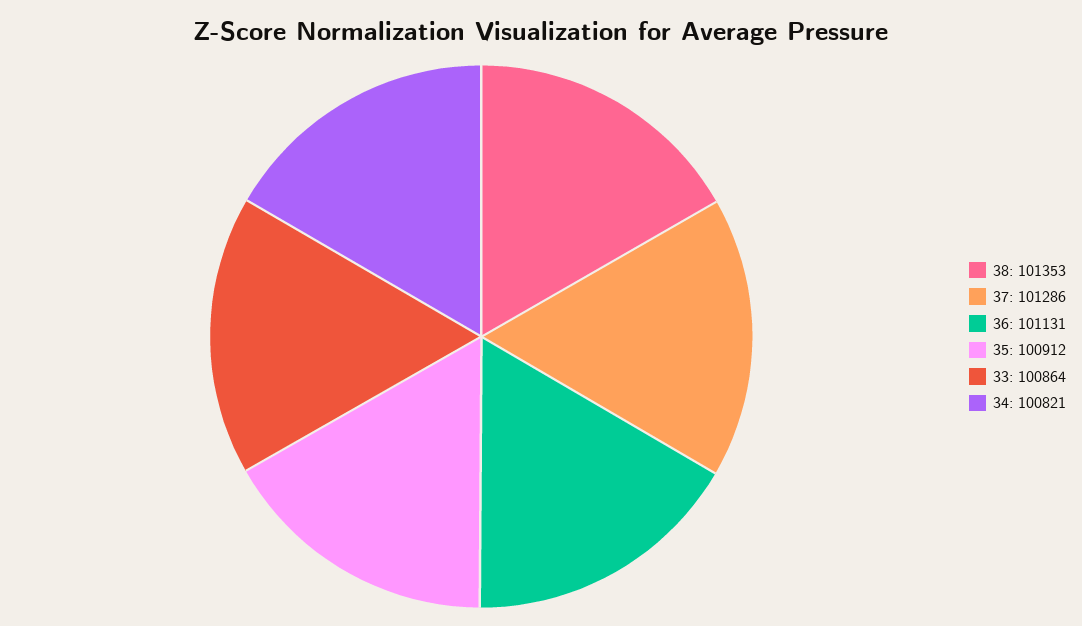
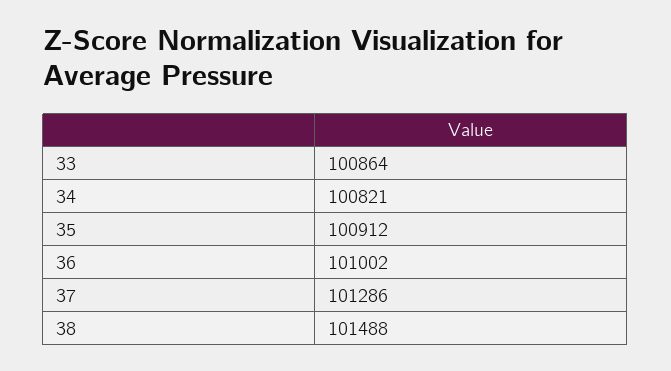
  {
-   "38": 101353,
+   "38": 101488,
    "37": 101286,
-   "36": 101131,
+   "36": 101002,
    "35": 100912,
    "33": 100864,
    "34": 100821
  }

